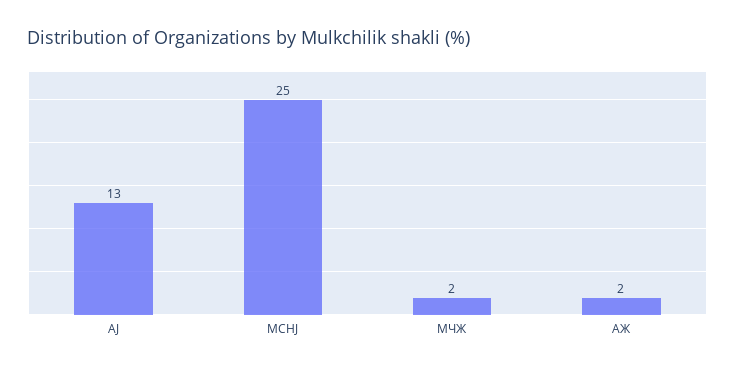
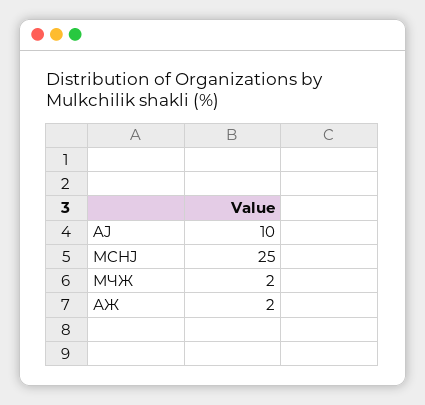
  {
-   "AJ": 13,
+   "AJ": 10,
    "MCHJ": 25,
    "МЧЖ": 2,
    "АЖ": 2
  }

